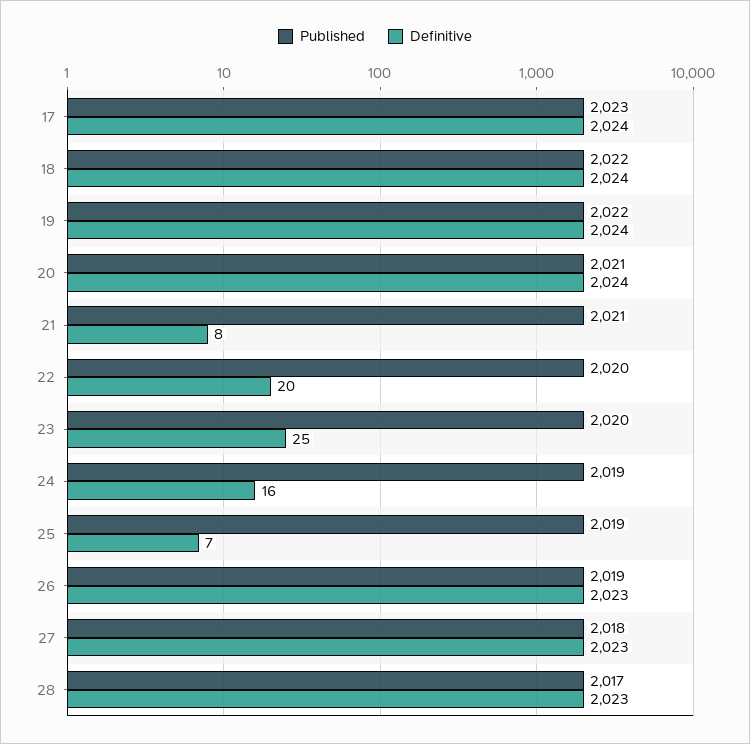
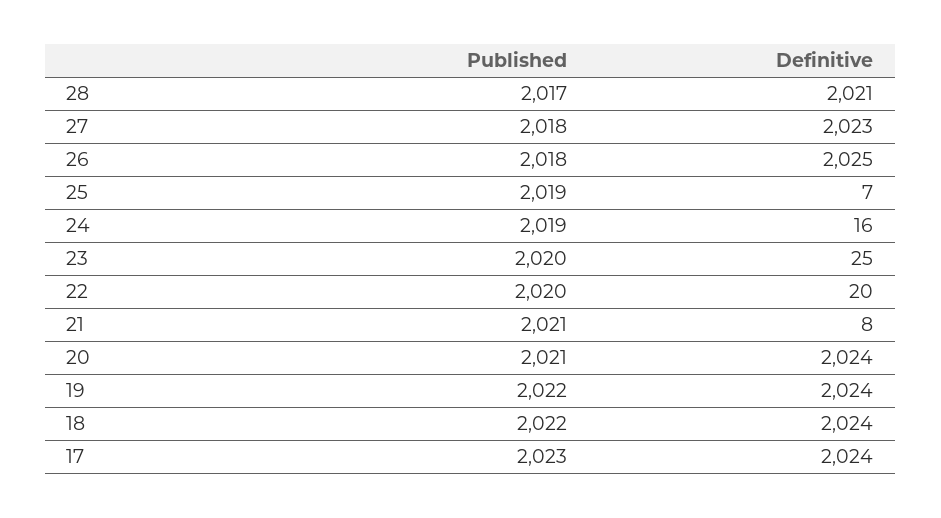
  {
    "Published": {
      "17": 2023,
      "18": 2022,
      "19": 2022,
      "20": 2021,
      "21": 2021,
      "22": 2020,
      "23": 2020,
      "24": 2019,
      "25": 2019,
-     "26": 2019,
+     "26": 2018,
      "27": 2018,
      "28": 2017
    },
    "Definitive": {
      "17": 2024,
      "18": 2024,
      "19": 2024,
      "20": 2024,
      "21": 8,
      "22": 20,
      "23": 25,
      "24": 16,
      "25": 7,
-     "26": 2023,
+     "26": 2025,
      "27": 2023,
-     "28": 2023
+     "28": 2021
    }
  }

